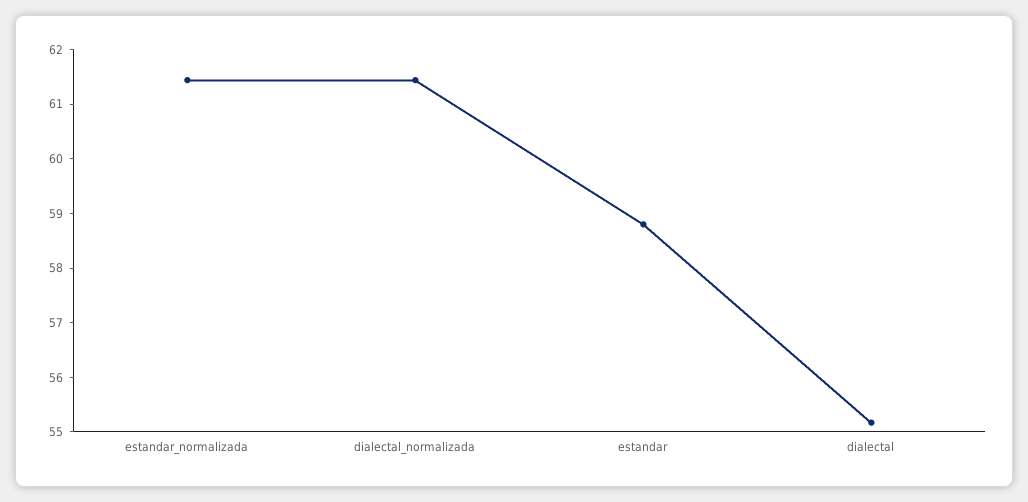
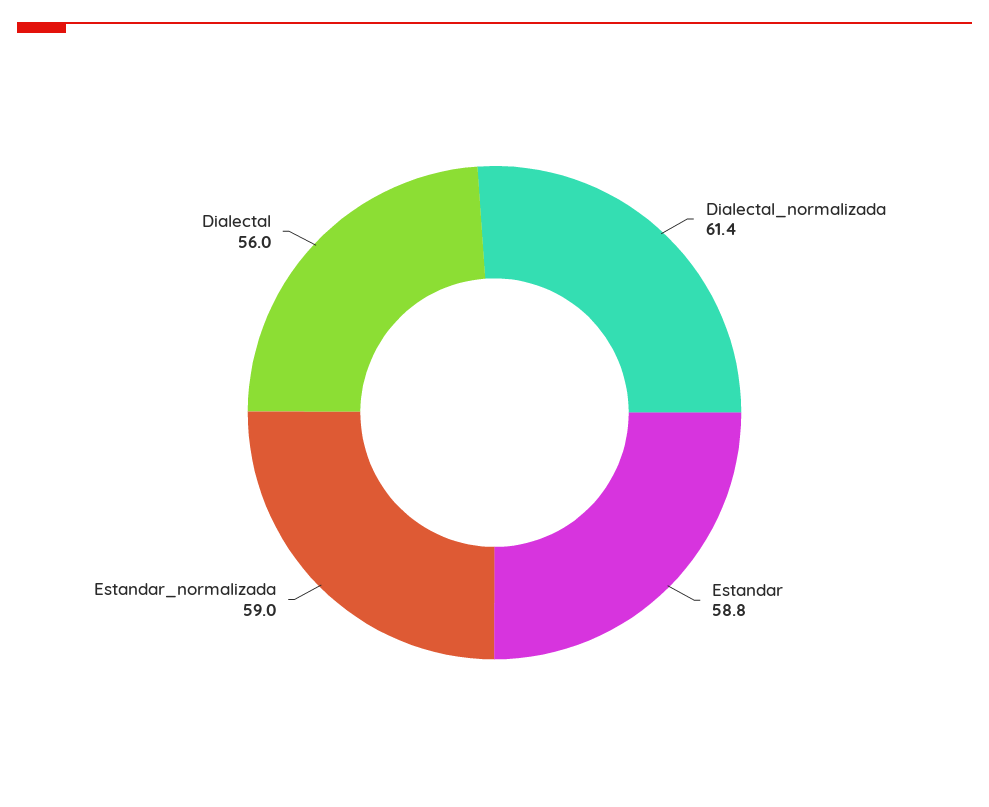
  {
-   "estandar_normalizada": 61.4,
+   "estandar_normalizada": 59,
    "dialectal_normalizada": 61.4,
    "estandar": 58.8,
-   "dialectal": 55.2
+   "dialectal": 56
  }

